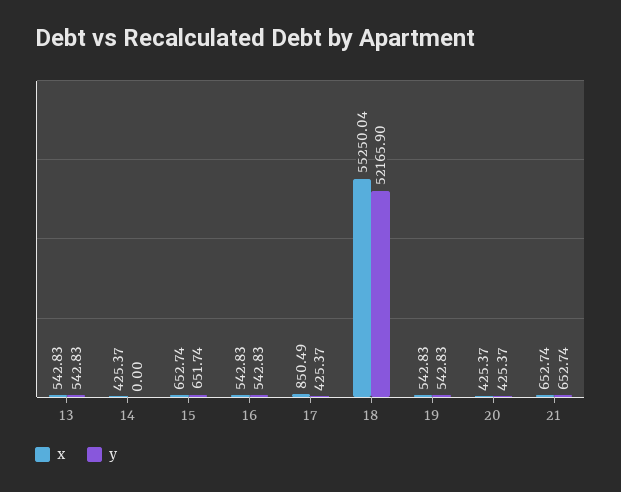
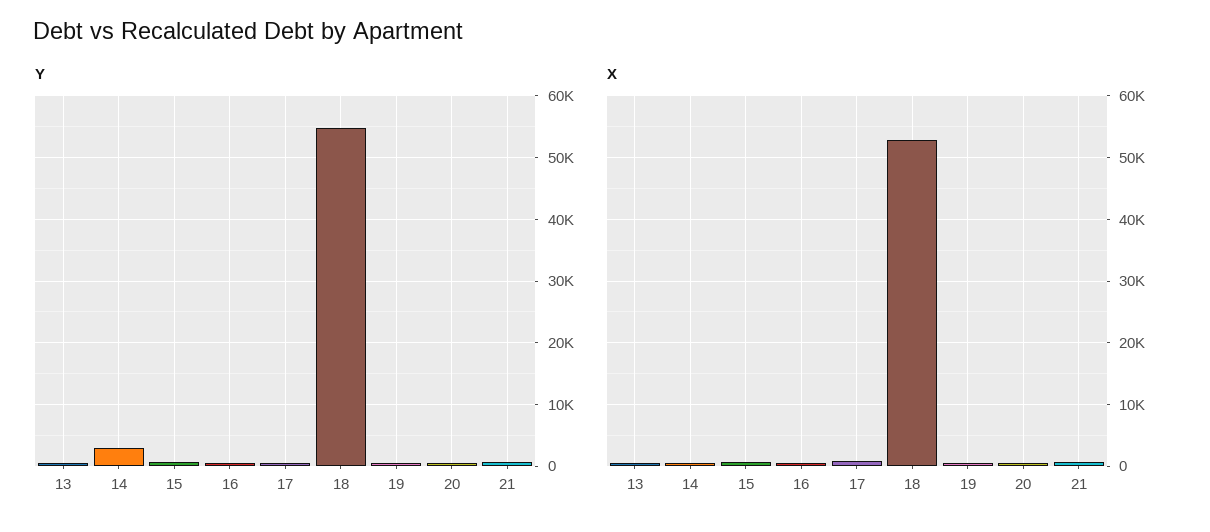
  {
    "x": {
      "13": 542.83,
      "14": 425.37,
      "15": 652.74,
      "16": 542.83,
      "17": 850.49,
-     "18": 55250.04,
+     "18": 53000,
      "19": 542.83,
      "20": 425.37,
      "21": 652.74
    },
    "y": {
      "13": 542.83,
-     "14": 0,
+     "14": 3000,
      "15": 651.74,
      "16": 542.83,
      "17": 425.37,
-     "18": 52165.9,
+     "18": 55000,
      "19": 542.83,
      "20": 425.37,
      "21": 652.74
    }
  }

